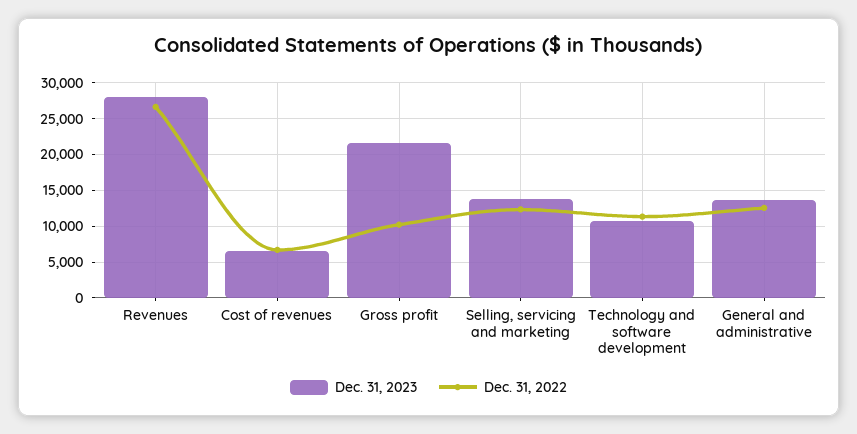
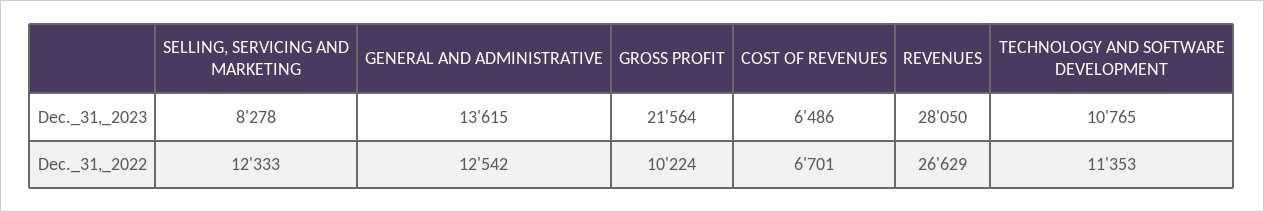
  {
    "Dec. 31, 2023": {
      "Revenues": 28050,
      "Cost of revenues": 6486,
      "Gross profit": 21564,
-     "Selling, servicing and marketing": 14000,
+     "Selling, servicing and marketing": 8278,
      "Technology and software development": 10765,
      "General and administrative": 13615
    },
    "Dec. 31, 2022": {
      "Revenues": 26629,
      "Cost of revenues": 6701,
      "Gross profit": 10224,
      "Selling, servicing and marketing": 12333,
      "Technology and software development": 11353,
      "General and administrative": 12542
    }
  }

